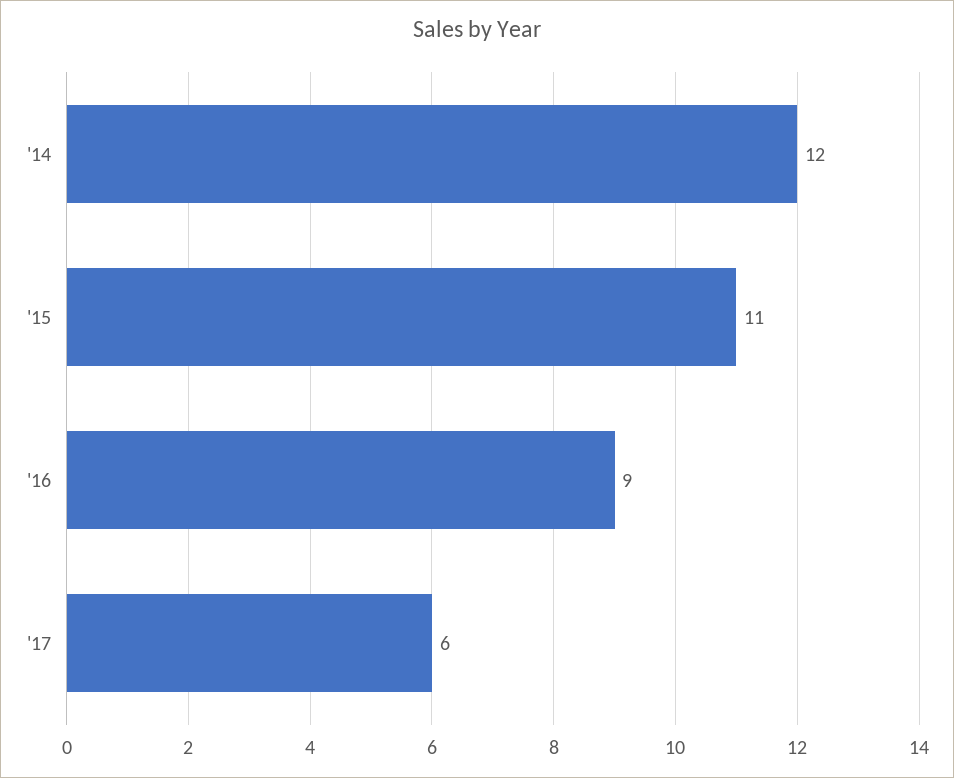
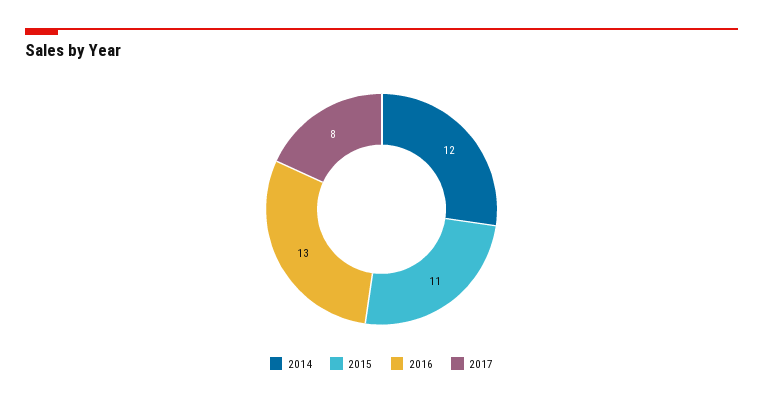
  {
    "'14": 12,
    "'15": 11,
-   "'16": 9,
+   "'16": 13,
-   "'17": 6
+   "'17": 8
  }

